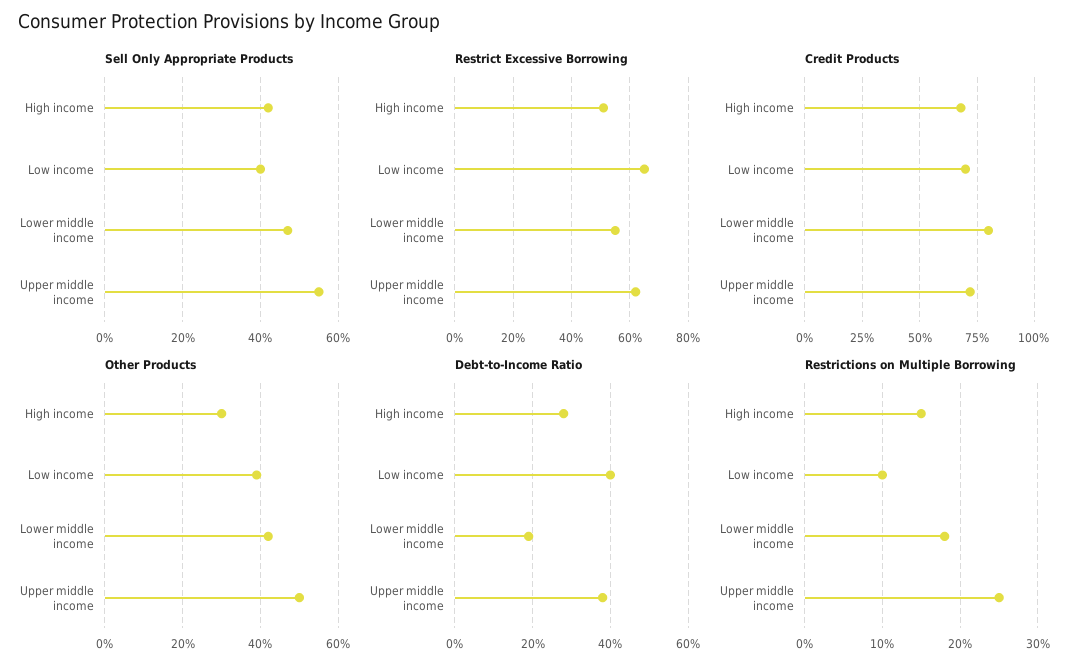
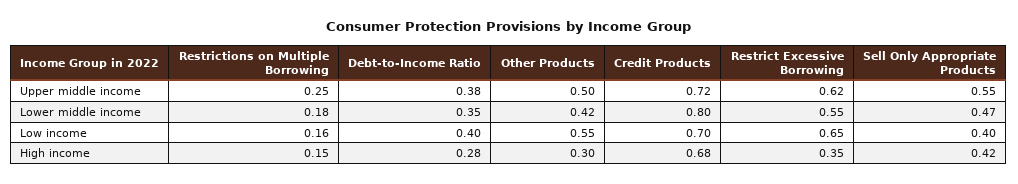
  {
    "Sell Only Appropriate Products": {
      "High income": 0.42,
      "Low income": 0.4,
      "Lower middle income": 0.47,
      "Upper middle income": 0.55
    },
    "Restrict Excessive Borrowing": {
-     "High income": 0.5,
+     "High income": 0.35,
      "Low income": 0.65,
      "Lower middle income": 0.55,
      "Upper middle income": 0.62
    },
    "Credit Products": {
      "High income": 0.68,
      "Low income": 0.7,
      "Lower middle income": 0.8,
      "Upper middle income": 0.72
    },
    "Other Products": {
      "High income": 0.3,
-     "Low income": 0.4,
+     "Low income": 0.55,
      "Lower middle income": 0.42,
      "Upper middle income": 0.5
    },
    "Debt-to-Income Ratio": {
      "High income": 0.28,
      "Low income": 0.4,
-     "Lower middle income": 0.2,
+     "Lower middle income": 0.35,
      "Upper middle income": 0.38
    },
    "Restrictions on Multiple Borrowing": {
      "High income": 0.15,
-     "Low income": 0.1,
+     "Low income": 0.16,
      "Lower middle income": 0.18,
      "Upper middle income": 0.25
    }
  }

